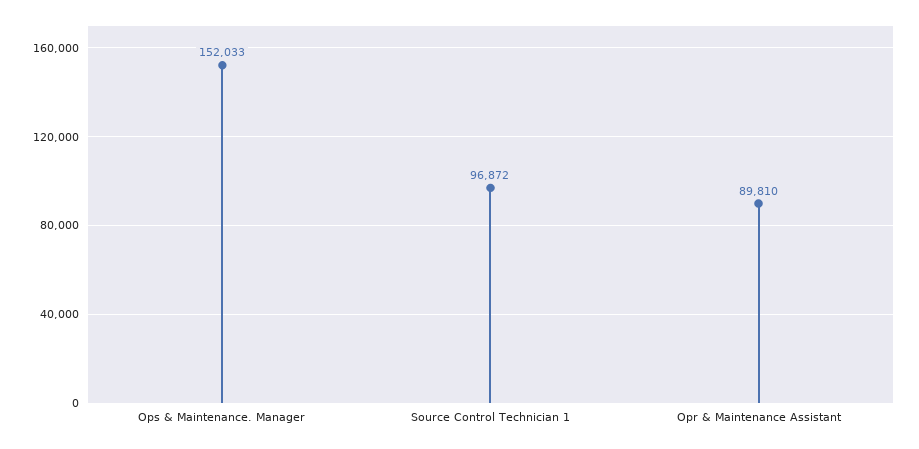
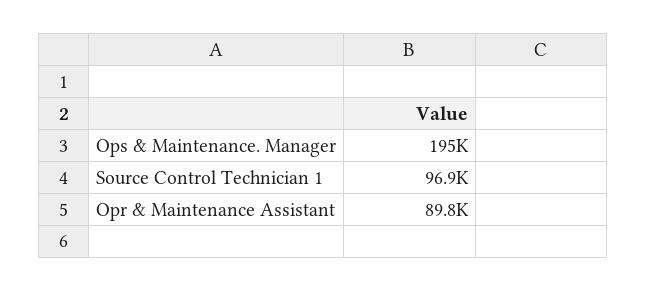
  {
-   "Ops & Maintenance. Manager": 152033,
+   "Ops & Maintenance. Manager": 195000,
    "Source Control Technician 1": 96872,
    "Opr & Maintenance Assistant": 89810
  }

